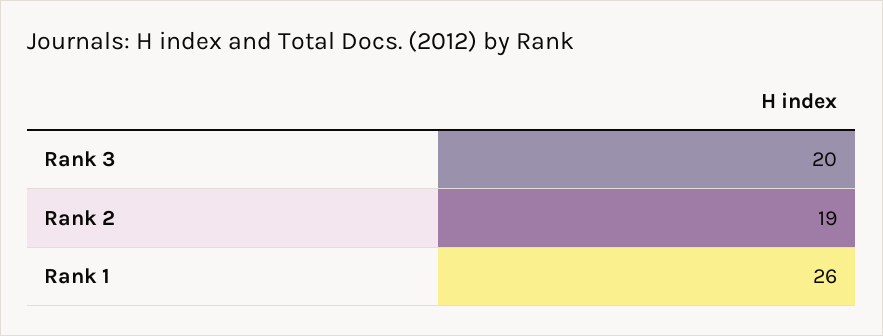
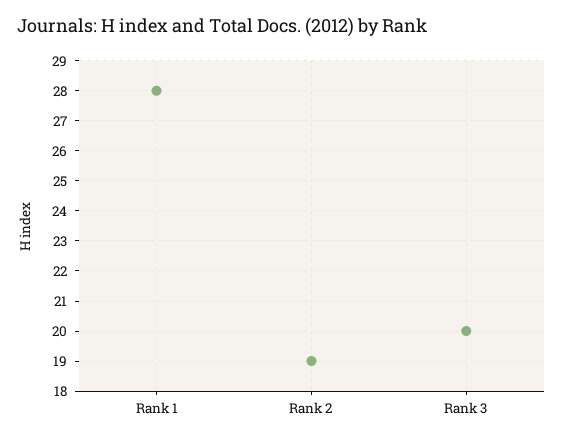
  {
    "Rank 3": 20,
    "Rank 2": 19,
-   "Rank 1": 26
+   "Rank 1": 28
  }

